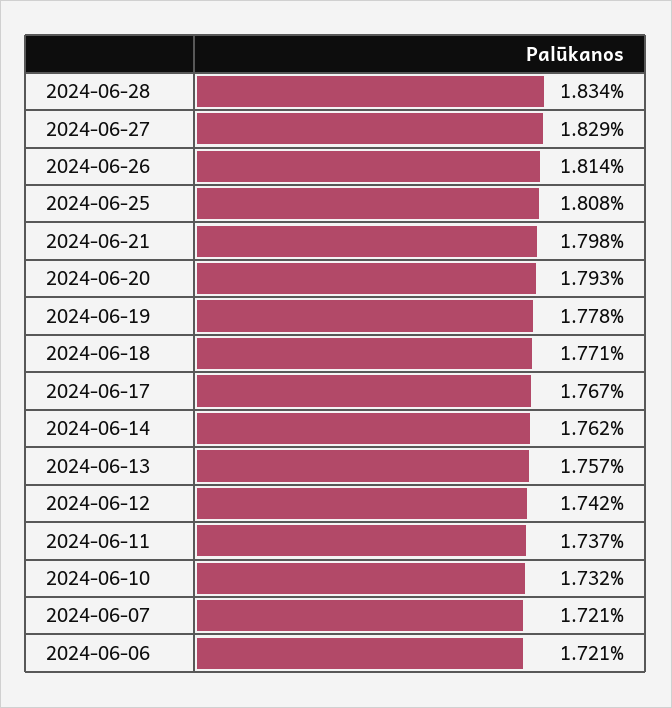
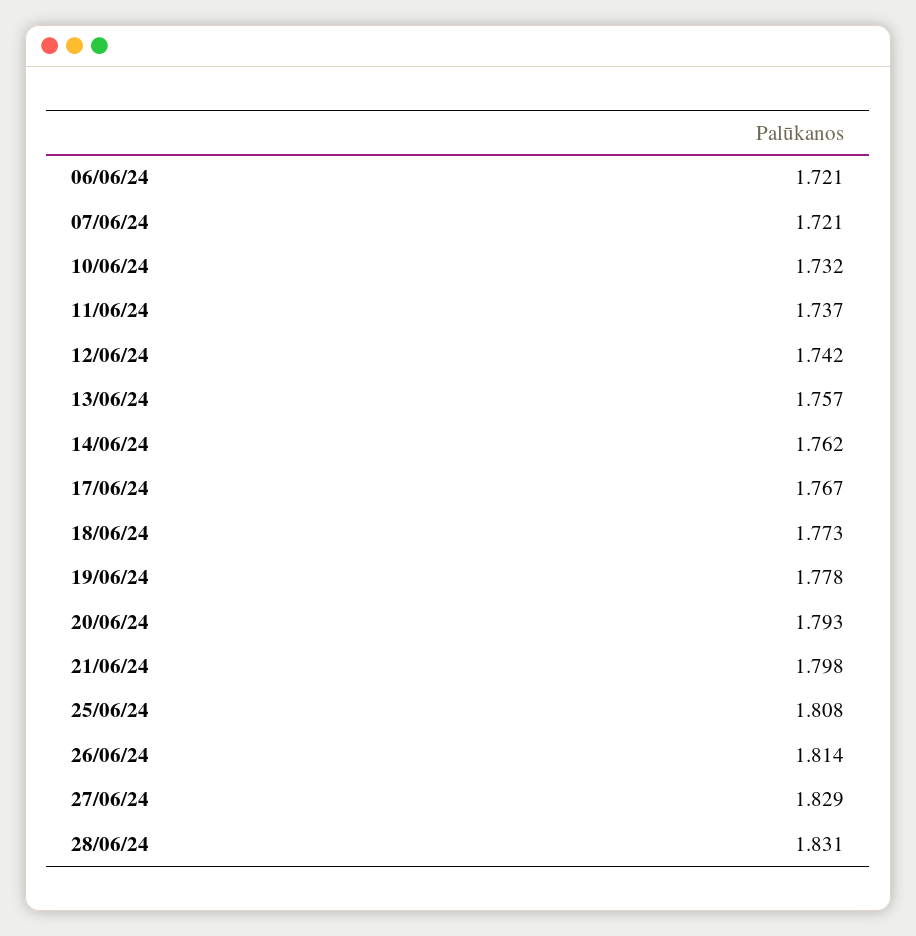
  {
-   "2024-06-28": 1.834,
+   "2024-06-28": 1.831,
    "2024-06-27": 1.829,
    "2024-06-26": 1.814,
    "2024-06-25": 1.808,
    "2024-06-21": 1.798,
    "2024-06-20": 1.793,
    "2024-06-19": 1.778,
-   "2024-06-18": 1.771,
+   "2024-06-18": 1.773,
    "2024-06-17": 1.767,
    "2024-06-14": 1.762,
    "2024-06-13": 1.757,
    "2024-06-12": 1.742,
    "2024-06-11": 1.737,
    "2024-06-10": 1.732,
    "2024-06-07": 1.721,
    "2024-06-06": 1.721
  }

